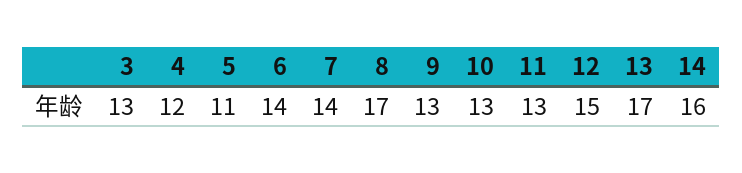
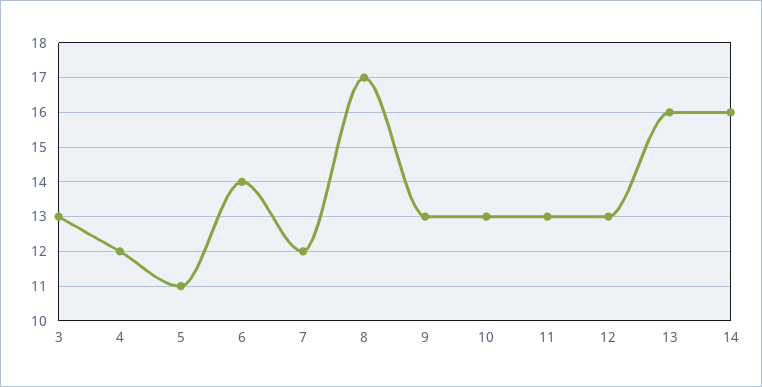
  {
    "3": 13,
    "4": 12,
    "5": 11,
    "6": 14,
-   "7": 14,
+   "7": 12,
    "8": 17,
    "9": 13,
    "10": 13,
    "11": 13,
-   "12": 15,
+   "12": 13,
-   "13": 17,
+   "13": 16,
    "14": 16
  }

